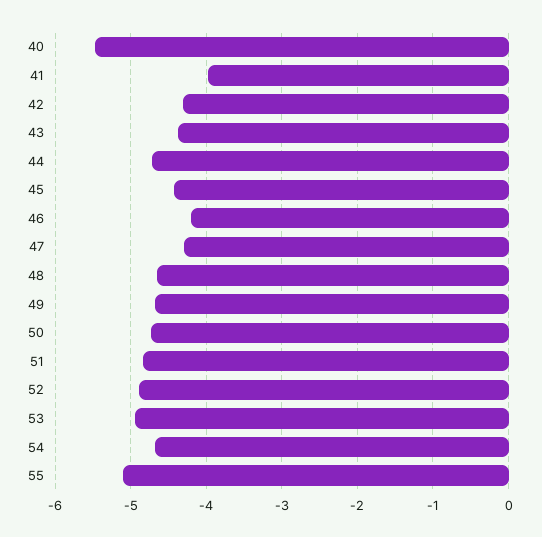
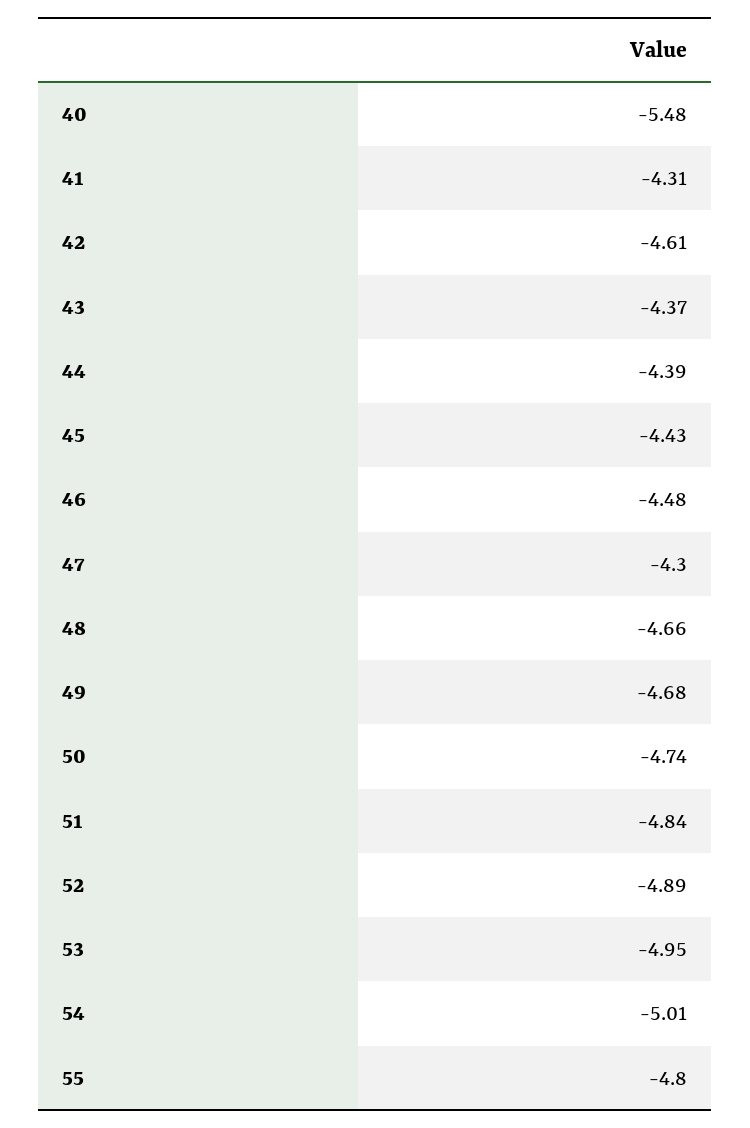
  {
    "40": -5.48,
-   "41": -4,
+   "41": -4.31,
-   "42": -4.3,
+   "42": -4.61,
    "43": -4.37,
-   "44": -4.7,
+   "44": -4.39,
    "45": -4.43,
-   "46": -4.2,
+   "46": -4.48,
    "47": -4.3,
    "48": -4.66,
    "49": -4.68,
    "50": -4.74,
    "51": -4.84,
    "52": -4.89,
    "53": -4.95,
-   "54": -4.7,
+   "54": -5.01,
-   "55": -5.1
+   "55": -4.8
  }

